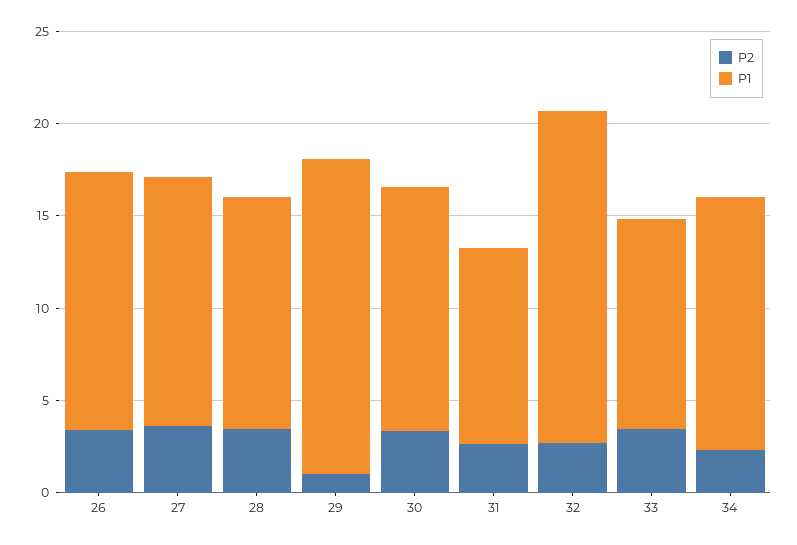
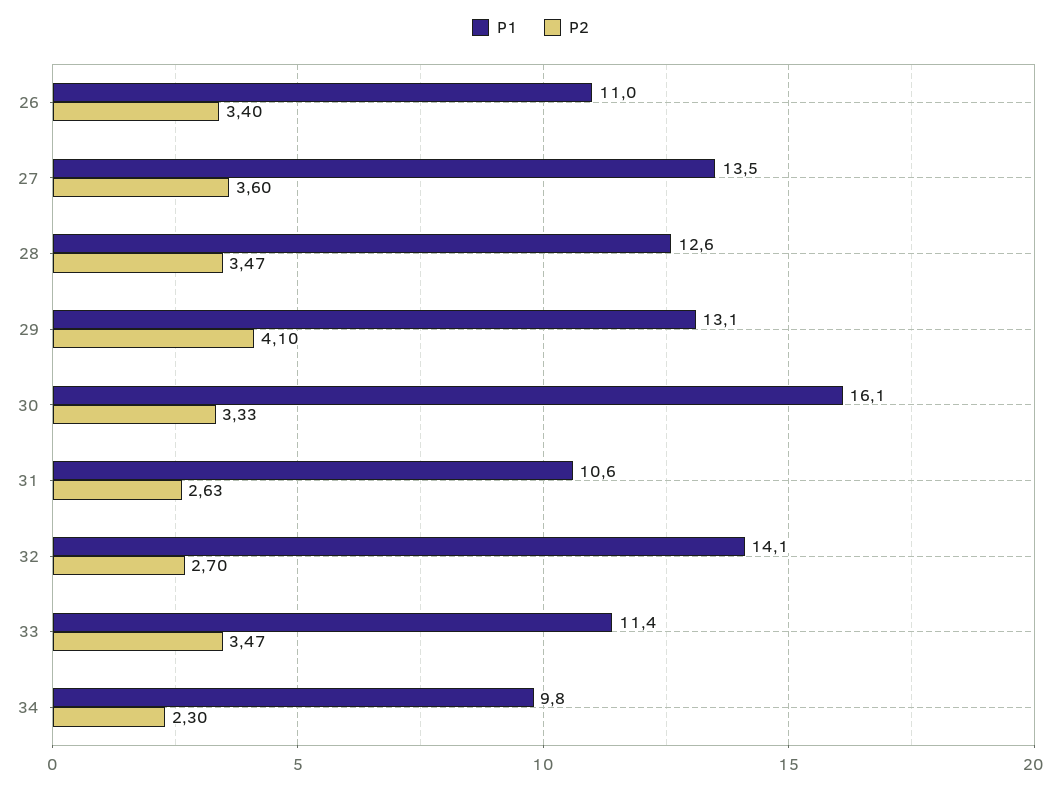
  {
    "P2": {
      "26": 3.4,
      "27": 3.6,
      "28": 3.47,
-     "29": 1,
+     "29": 4.1,
      "30": 3.33,
      "31": 2.63,
      "32": 2.7,
      "33": 3.47,
      "34": 2.3
    },
    "P1": {
-     "26": 14,
+     "26": 11,
      "27": 13.5,
      "28": 12.6,
-     "29": 17,
+     "29": 13.1,
-     "30": 13,
+     "30": 16.1,
      "31": 10.6,
-     "32": 18,
+     "32": 14.1,
      "33": 11.4,
-     "34": 14
+     "34": 9.8
    }
  }

